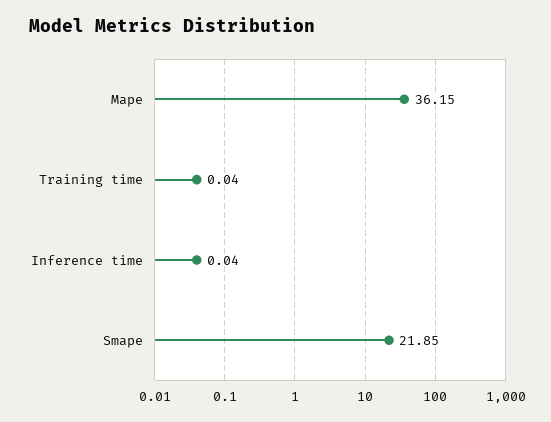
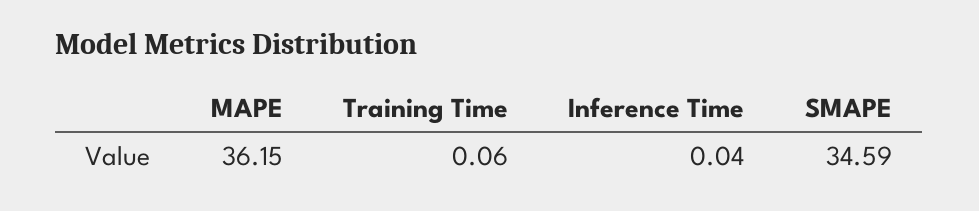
  {
    "Mape": 36.15,
-   "Training time": 0.04,
+   "Training time": 0.06,
    "Inference time": 0.04,
-   "Smape": 21.85
+   "Smape": 34.59
  }

